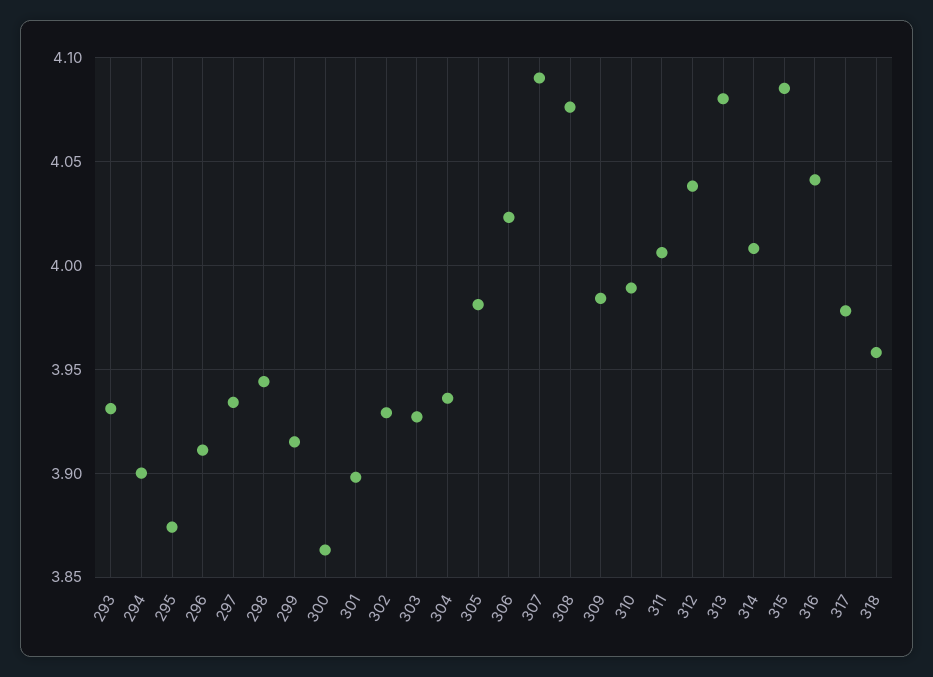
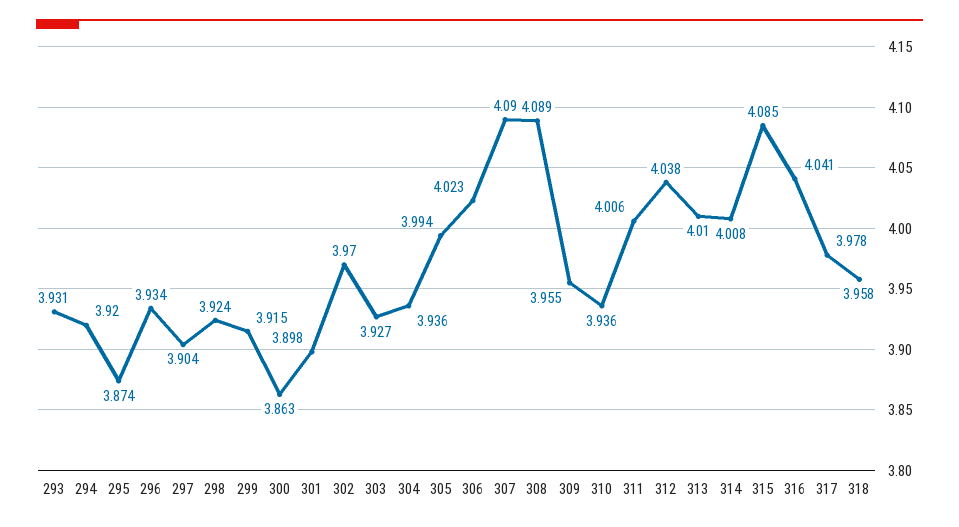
  {
    "293": 3.931,
-   "294": 3.9,
+   "294": 3.92,
    "295": 3.874,
-   "296": 3.91,
+   "296": 3.934,
-   "297": 3.935,
+   "297": 3.904,
-   "298": 3.945,
+   "298": 3.924,
    "299": 3.915,
    "300": 3.863,
    "301": 3.898,
-   "302": 3.93,
+   "302": 3.97,
    "303": 3.927,
    "304": 3.936,
-   "305": 3.98,
+   "305": 3.994,
    "306": 4.023,
    "307": 4.09,
-   "308": 4.075,
+   "308": 4.089,
-   "309": 3.985,
+   "309": 3.955,
-   "310": 3.99,
+   "310": 3.936,
    "311": 4.006,
    "312": 4.038,
-   "313": 4.08,
+   "313": 4.01,
    "314": 4.008,
    "315": 4.085,
    "316": 4.041,
    "317": 3.978,
    "318": 3.958
  }

